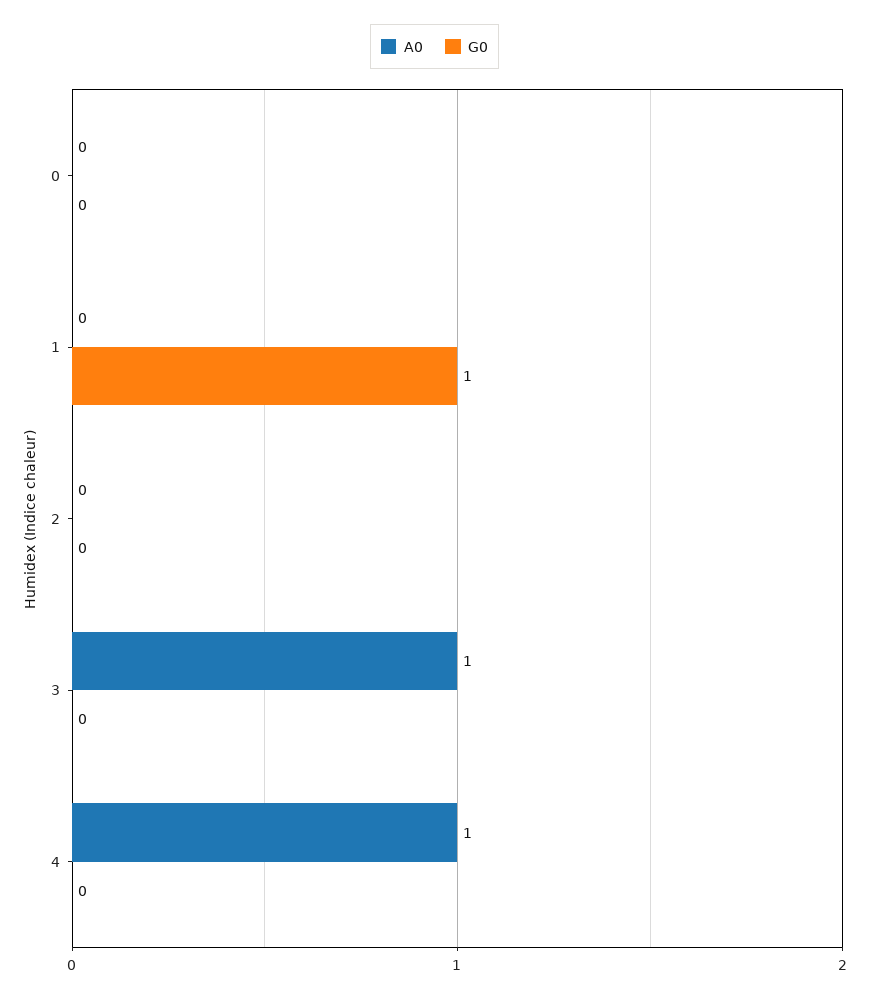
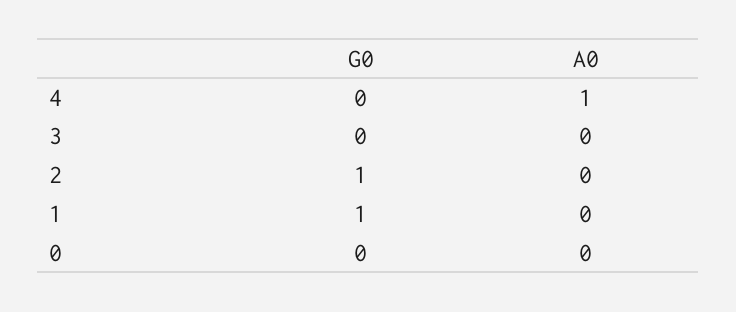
  {
    "A0": {
      "0": 0,
      "1": 0,
      "2": 0,
-     "3": 1,
+     "3": 0,
      "4": 1
    },
    "G0": {
      "0": 0,
      "1": 1,
-     "2": 0,
+     "2": 1,
      "3": 0,
      "4": 0
    }
  }

